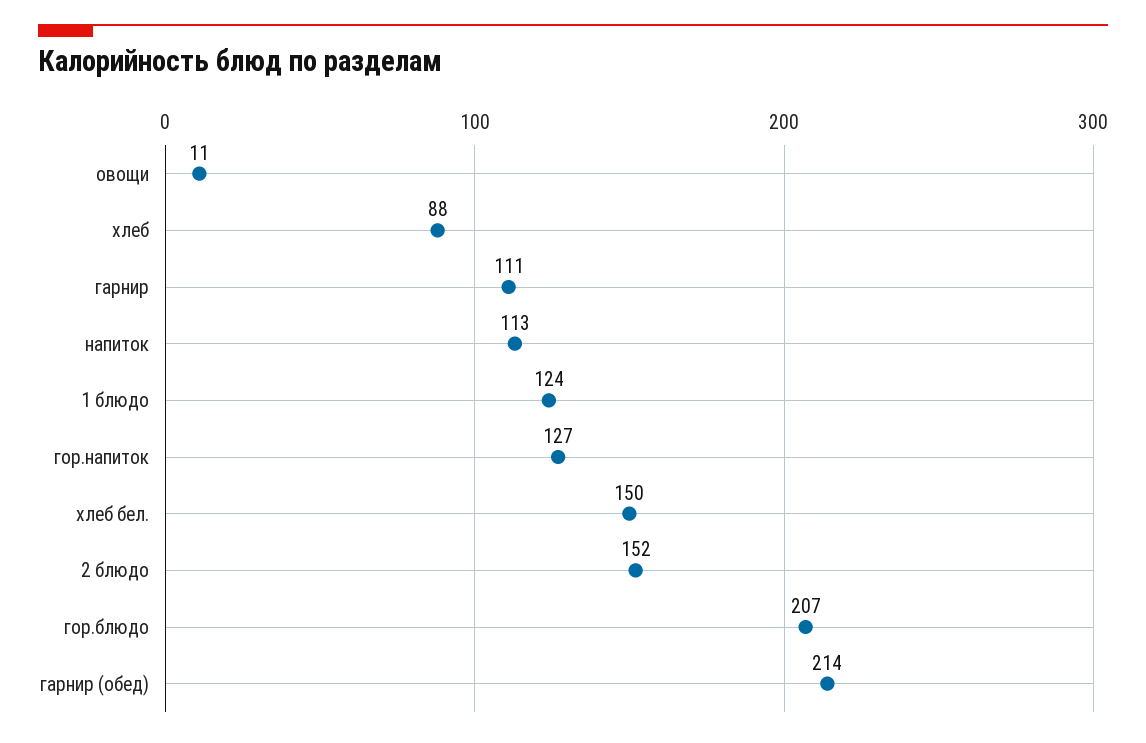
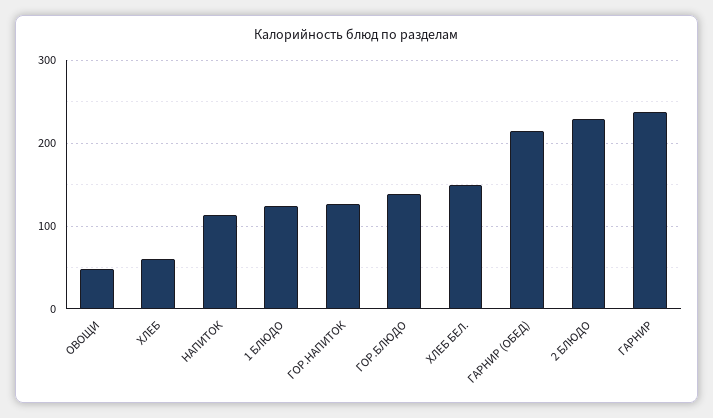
  {
-   "овощи": 11,
+   "овощи": 50,
-   "хлеб": 88,
+   "хлеб": 60,
-   "гарнир": 111,
+   "гарнир": 240,
    "напиток": 113,
    "1 блюдо": 124,
    "гор.напиток": 127,
    "хлеб бел.": 150,
-   "2 блюдо": 152,
+   "2 блюдо": 230,
-   "гор.блюдо": 207,
+   "гор.блюдо": 140,
    "гарнир (обед)": 214
  }

